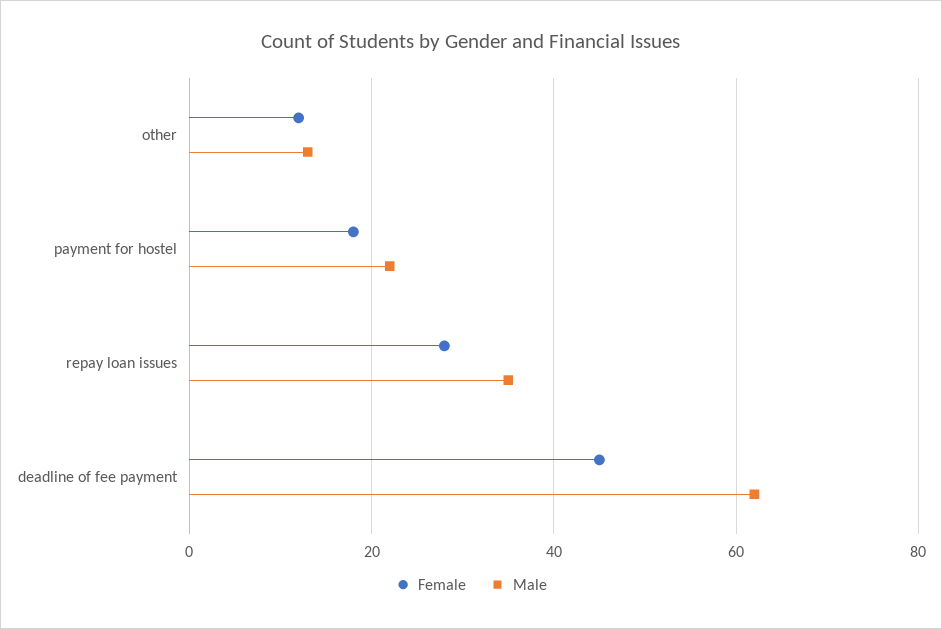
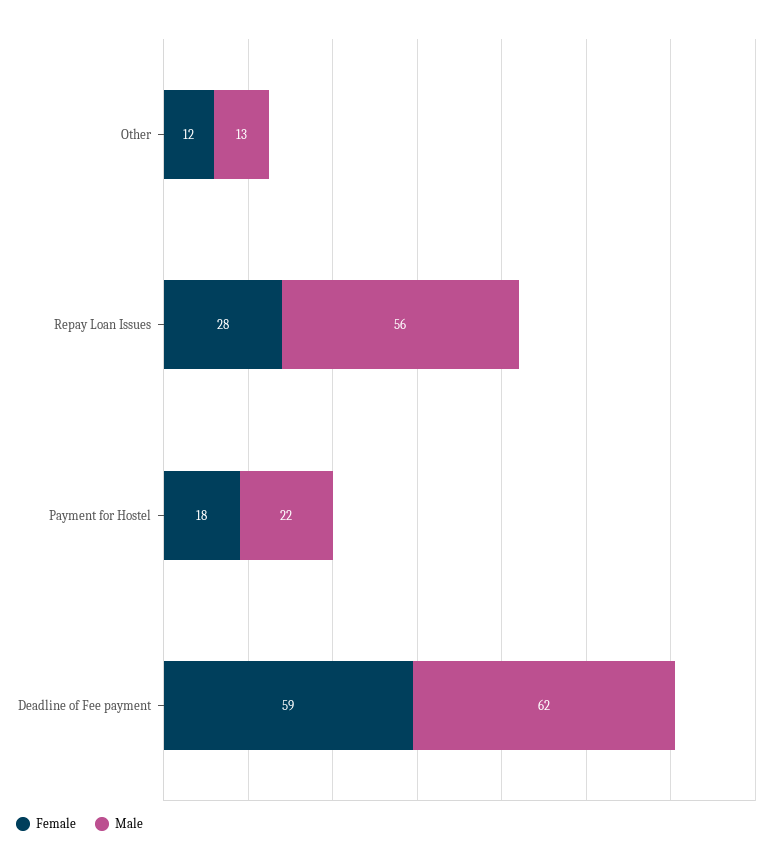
  {
    "Female": {
      "other": 12,
      "payment for hostel": 18,
      "repay loan issues": 28,
-     "deadline of fee payment": 45
+     "deadline of fee payment": 59
    },
    "Male": {
      "other": 13,
      "payment for hostel": 22,
-     "repay loan issues": 35,
+     "repay loan issues": 56,
      "deadline of fee payment": 62
    }
  }

